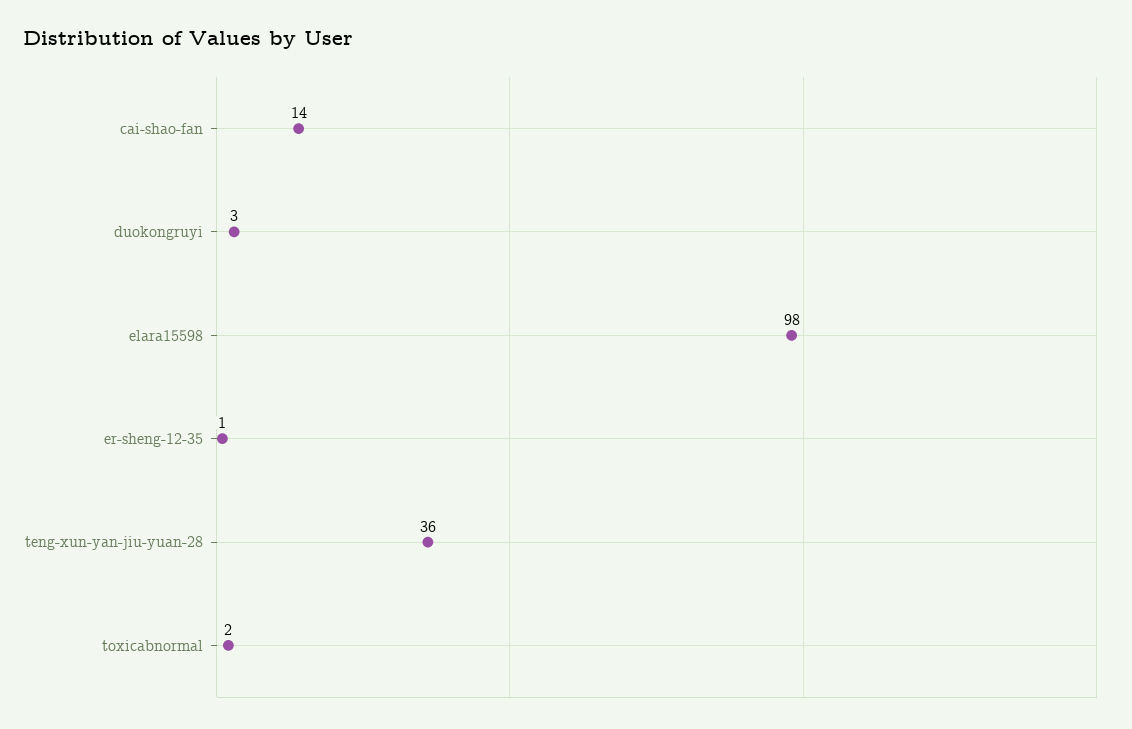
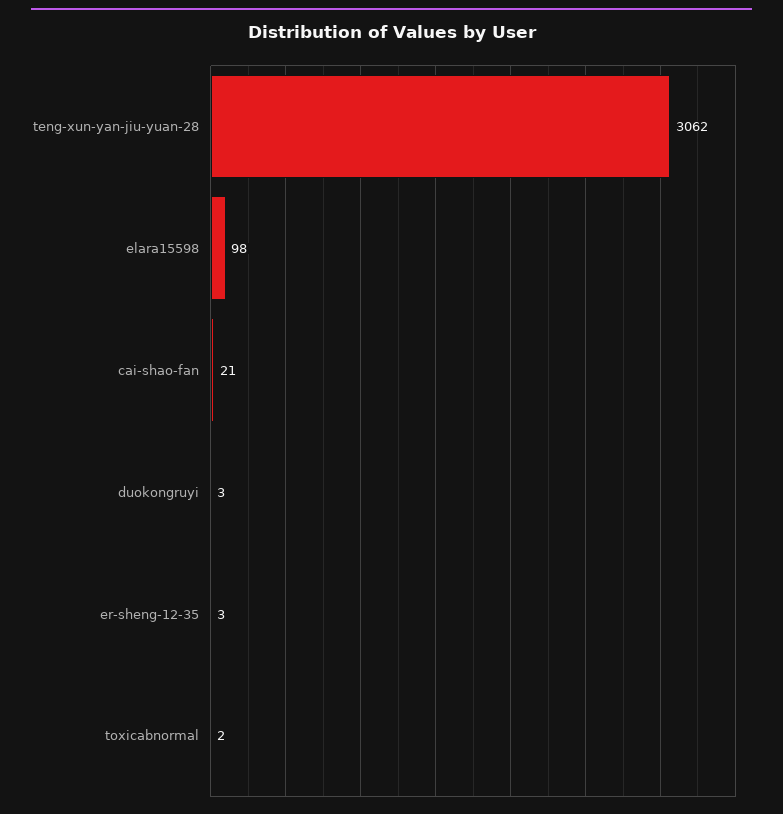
  {
-   "cai-shao-fan": 14,
+   "cai-shao-fan": 21,
    "duokongruyi": 3,
    "elara15598": 98,
-   "er-sheng-12-35": 1,
+   "er-sheng-12-35": 3,
-   "teng-xun-yan-jiu-yuan-28": 36,
+   "teng-xun-yan-jiu-yuan-28": 3062,
    "toxicabnormal": 2
  }

